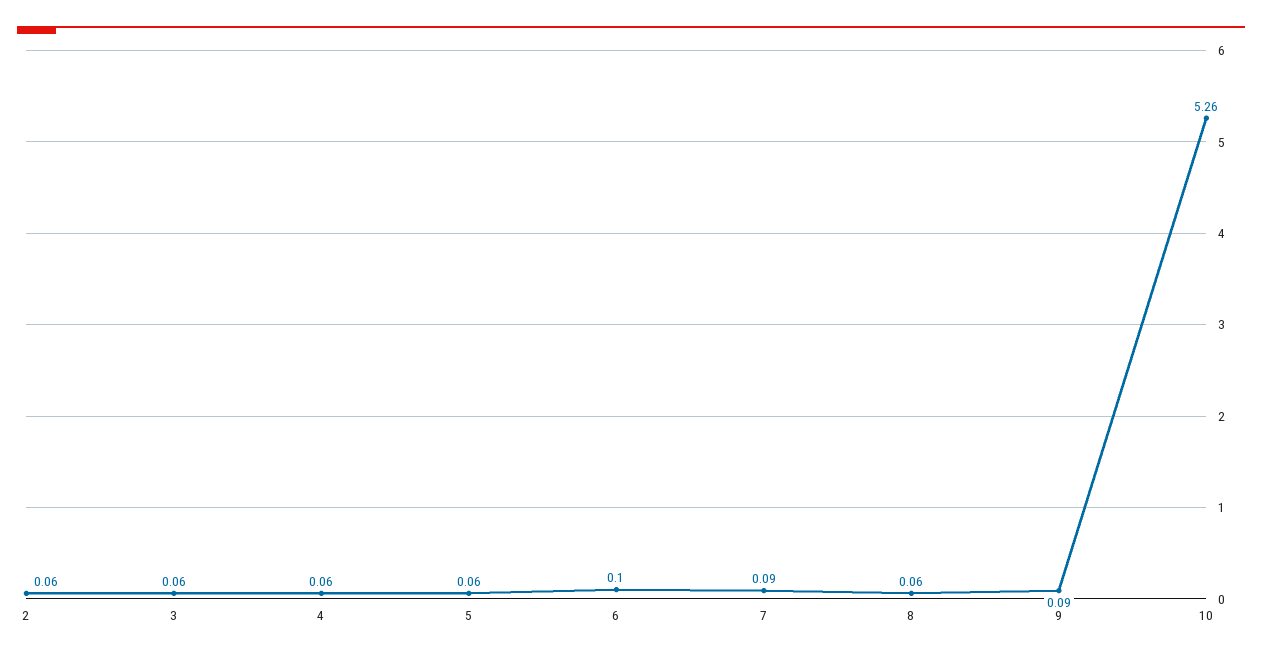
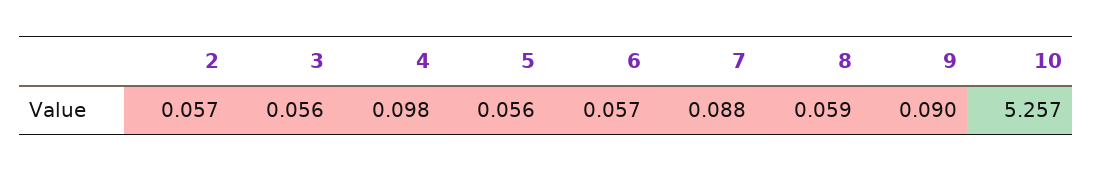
  {
    "2": 0.057,
    "3": 0.056,
-   "4": 0.06,
+   "4": 0.098,
    "5": 0.056,
-   "6": 0.1,
+   "6": 0.057,
    "7": 0.088,
    "8": 0.059,
    "9": 0.09,
    "10": 5.257
  }

